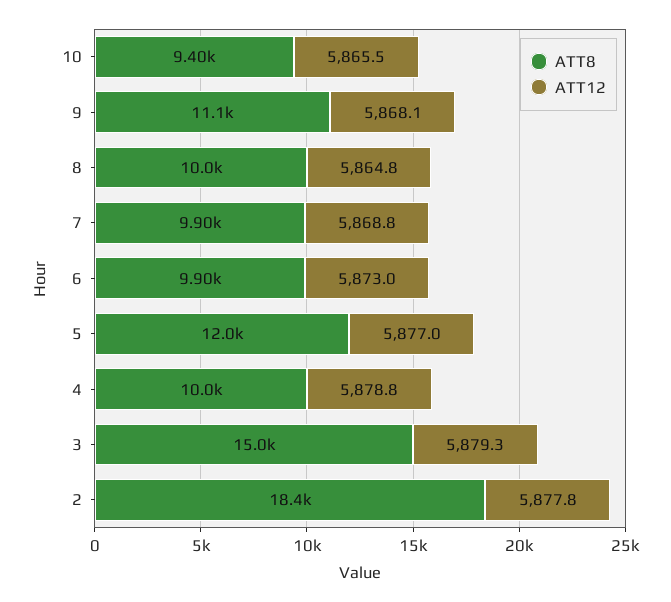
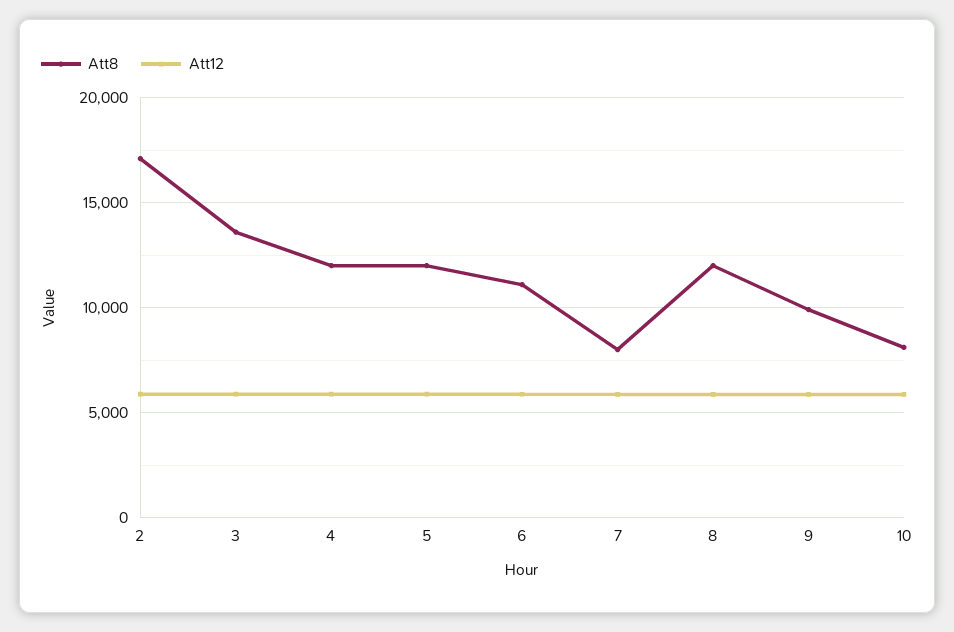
  {
    "ATT8": {
-     "10": 9400,
+     "10": 8000,
-     "9": 11100,
+     "9": 10000,
-     "8": 10000,
+     "8": 12000,
-     "7": 9900,
+     "7": 8000,
-     "6": 9900,
+     "6": 11000,
      "5": 12000,
-     "4": 10000,
+     "4": 12000,
-     "3": 15000,
+     "3": 13500,
-     "2": 18400
+     "2": 17000
    },
    "ATT12": {
      "10": 5865.5,
      "9": 5868.1,
      "8": 5864.8,
      "7": 5868.8,
      "6": 5873,
      "5": 5877,
      "4": 5878.8,
      "3": 5879.3,
      "2": 5877.8
    }
  }

